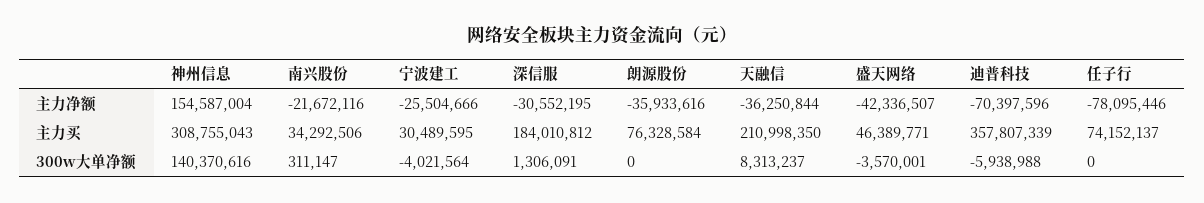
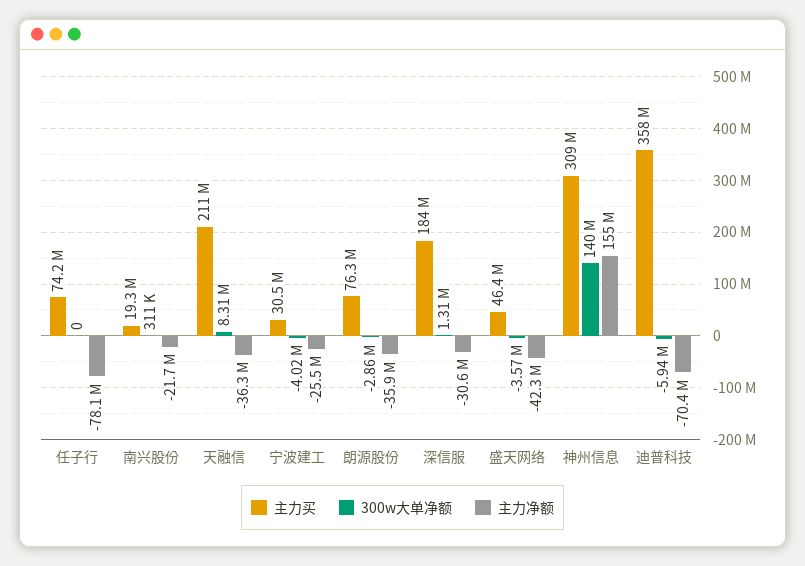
  {
    "主力净额": {
      "神州信息": 154587004,
      "南兴股份": -21672116,
      "宁波建工": -25504666,
      "深信服": -30552195,
      "朗源股份": -35933616,
      "天融信": -36250844,
      "盛天网络": -42336507,
      "迪普科技": -70397596,
      "任子行": -78095446
    },
    "主力买": {
      "神州信息": 308755043,
-     "南兴股份": 34292506,
+     "南兴股份": 19300000,
      "宁波建工": 30489595,
      "深信服": 184010812,
      "朗源股份": 76328584,
      "天融信": 210998350,
      "盛天网络": 46389771,
      "迪普科技": 357807339,
      "任子行": 74152137
    },
    "300w大单净额": {
      "神州信息": 140370616,
      "南兴股份": 311147,
      "宁波建工": -4021564,
      "深信服": 1306091,
-     "朗源股份": 0,
+     "朗源股份": -2860000,
      "天融信": 8313237,
      "盛天网络": -3570001,
      "迪普科技": -5938988,
      "任子行": 0
    }
  }

